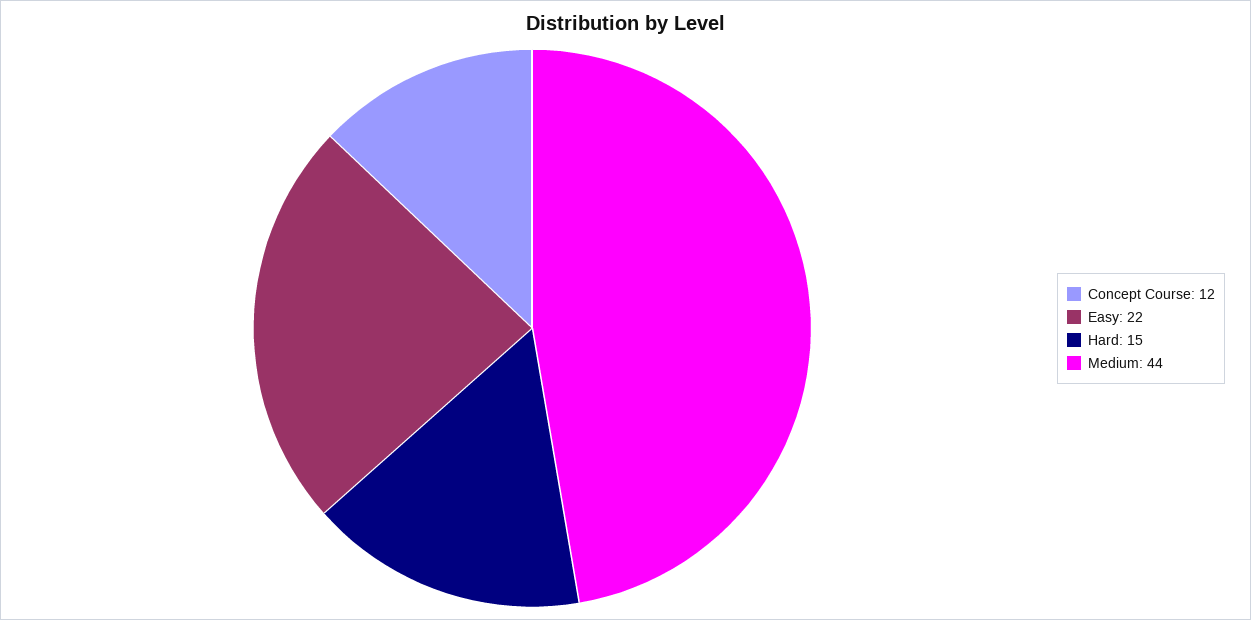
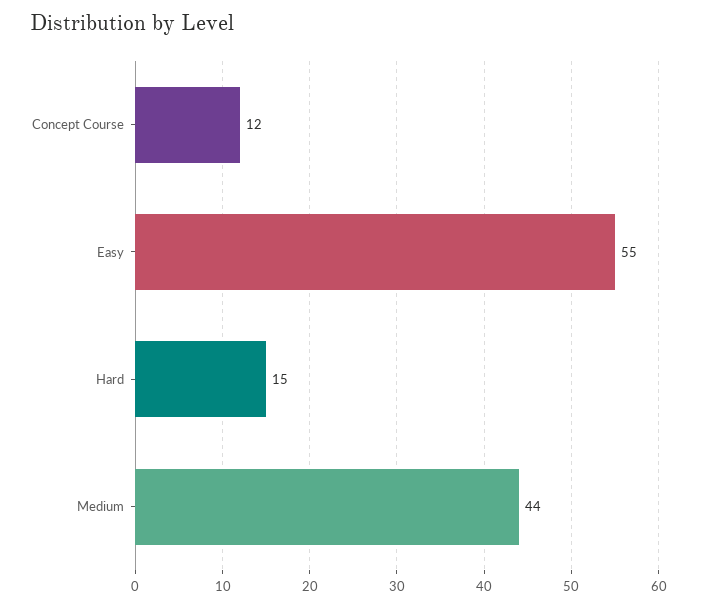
  {
    "Concept Course": 12,
-   "Easy": 22,
+   "Easy": 55,
    "Hard": 15,
    "Medium": 44
  }

